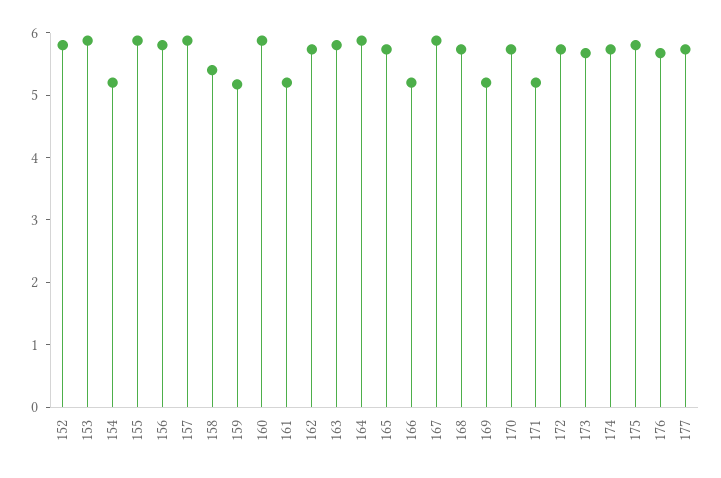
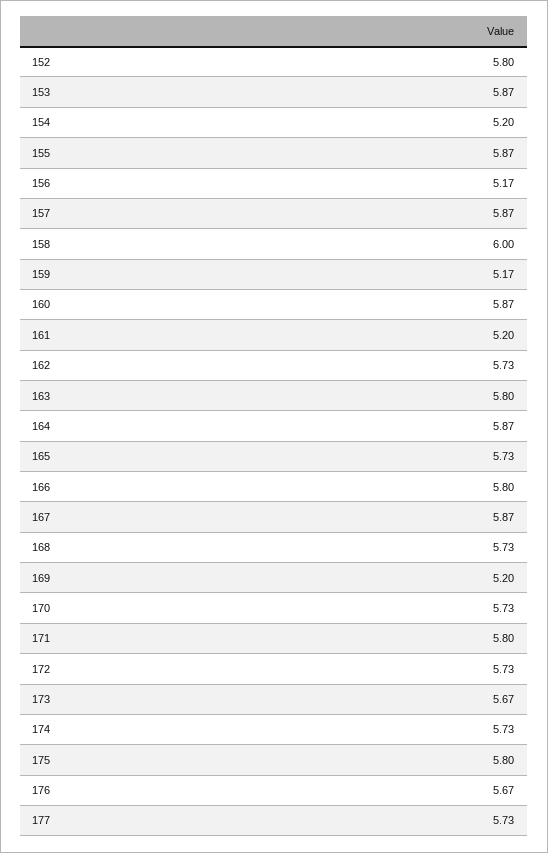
  {
    "152": 5.8,
    "153": 5.87,
    "154": 5.2,
    "155": 5.87,
-   "156": 5.8,
+   "156": 5.17,
    "157": 5.87,
-   "158": 5.4,
+   "158": 6,
    "159": 5.17,
    "160": 5.87,
    "161": 5.2,
    "162": 5.73,
    "163": 5.8,
    "164": 5.87,
    "165": 5.73,
-   "166": 5.2,
+   "166": 5.8,
    "167": 5.87,
    "168": 5.73,
    "169": 5.2,
    "170": 5.73,
-   "171": 5.2,
+   "171": 5.8,
    "172": 5.73,
    "173": 5.67,
    "174": 5.73,
    "175": 5.8,
    "176": 5.67,
    "177": 5.73
  }

